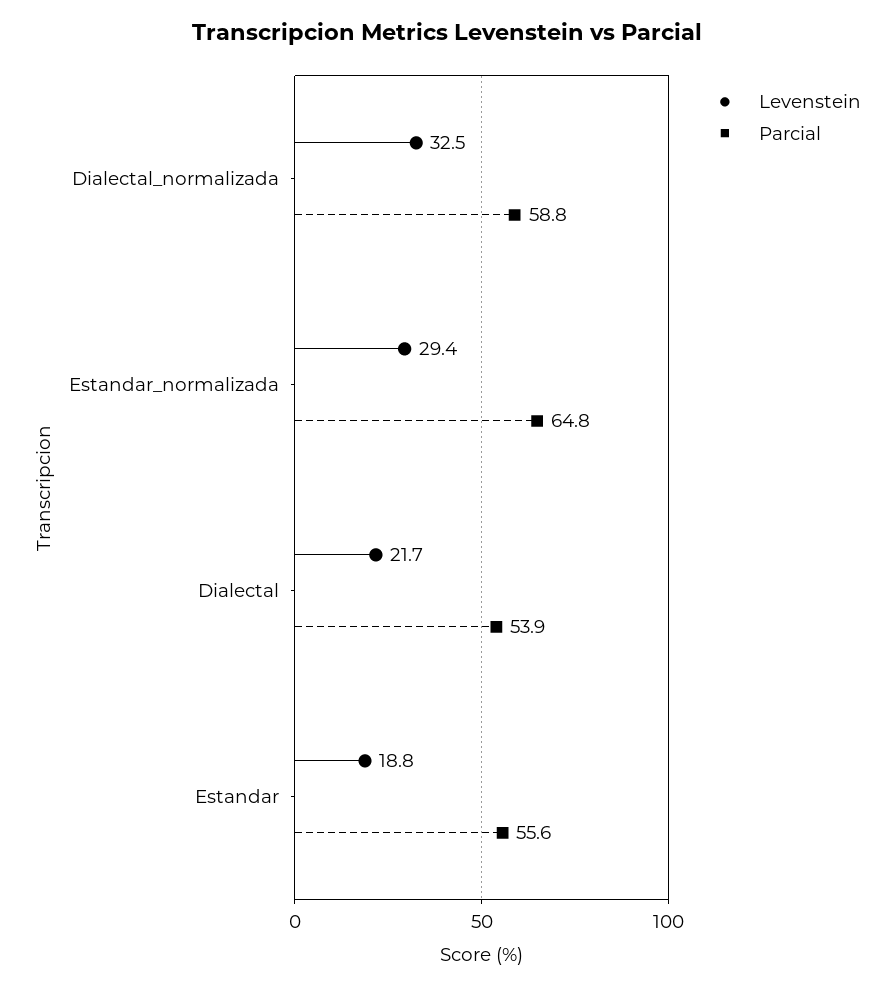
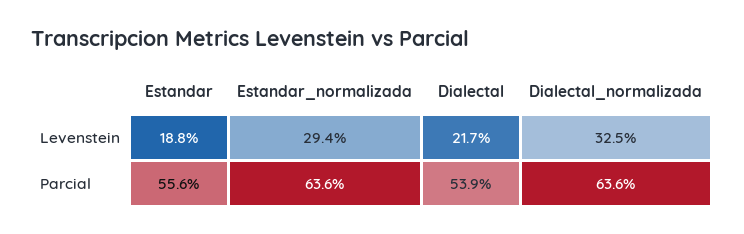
  {
    "Levenstein": {
      "Dialectal_normalizada": 32.5,
      "Estandar_normalizada": 29.4,
      "Dialectal": 21.7,
      "Estandar": 18.8
    },
    "Parcial": {
-     "Dialectal_normalizada": 58.8,
+     "Dialectal_normalizada": 63.6,
-     "Estandar_normalizada": 64.8,
+     "Estandar_normalizada": 63.6,
      "Dialectal": 53.9,
      "Estandar": 55.6
    }
  }

